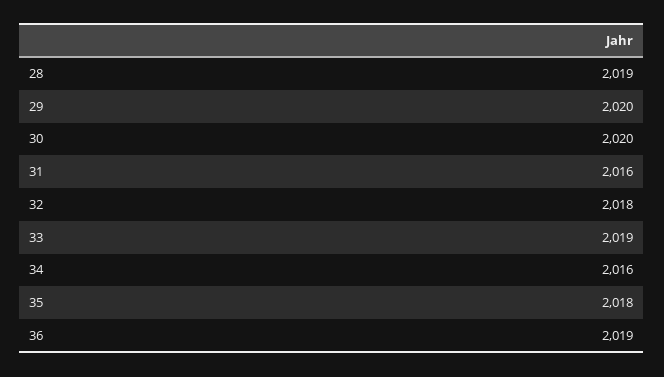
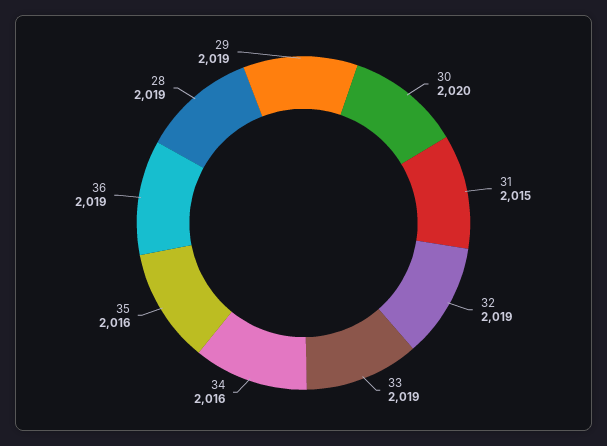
  {
    "28": 2019,
-   "29": 2020,
+   "29": 2019,
    "30": 2020,
-   "31": 2016,
+   "31": 2015,
-   "32": 2018,
+   "32": 2019,
    "33": 2019,
    "34": 2016,
-   "35": 2018,
+   "35": 2016,
    "36": 2019
  }

